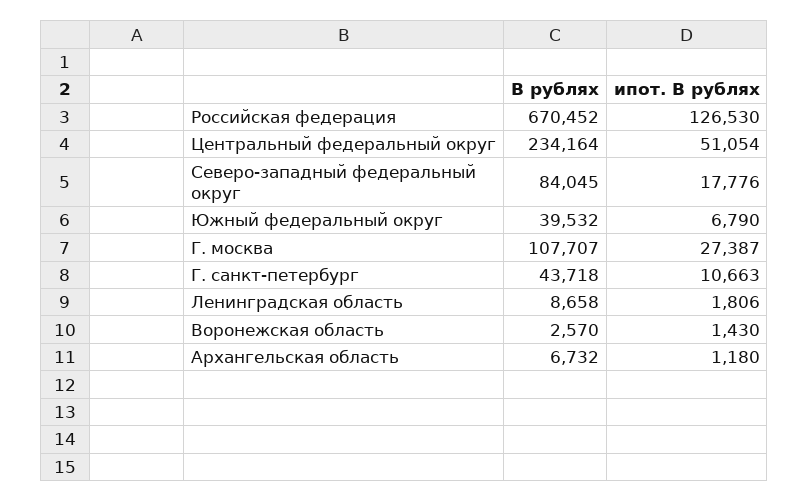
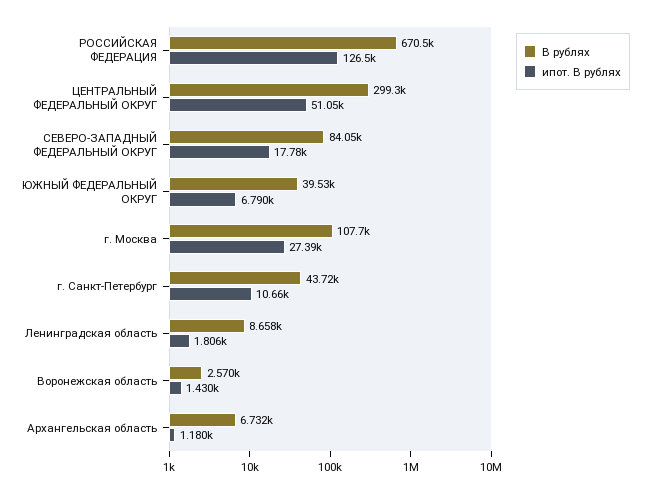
  {
    "В рублях": {
      "Российская федерация": 670452,
-     "Центральный федеральный округ": 234164,
+     "Центральный федеральный округ": 299300,
      "Северо-западный федеральный округ": 84045,
      "Южный федеральный округ": 39532,
      "Г. москва": 107707,
      "Г. санкт-петербург": 43718,
      "Ленинградская область": 8658,
      "Воронежская область": 2570,
      "Архангельская область": 6732
    },
    "ипот. В рублях": {
      "Российская федерация": 126530,
      "Центральный федеральный округ": 51054,
      "Северо-западный федеральный округ": 17776,
      "Южный федеральный округ": 6790,
      "Г. москва": 27387,
      "Г. санкт-петербург": 10663,
      "Ленинградская область": 1806,
      "Воронежская область": 1430,
      "Архангельская область": 1180
    }
  }

